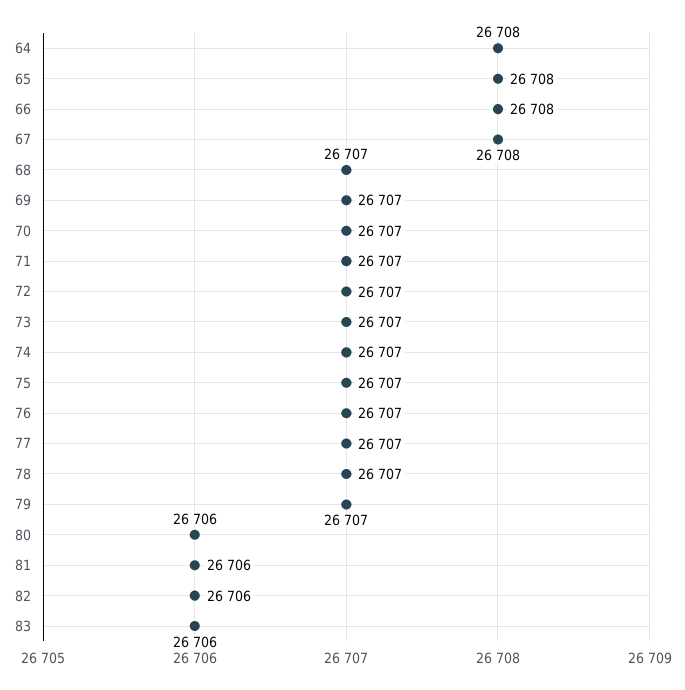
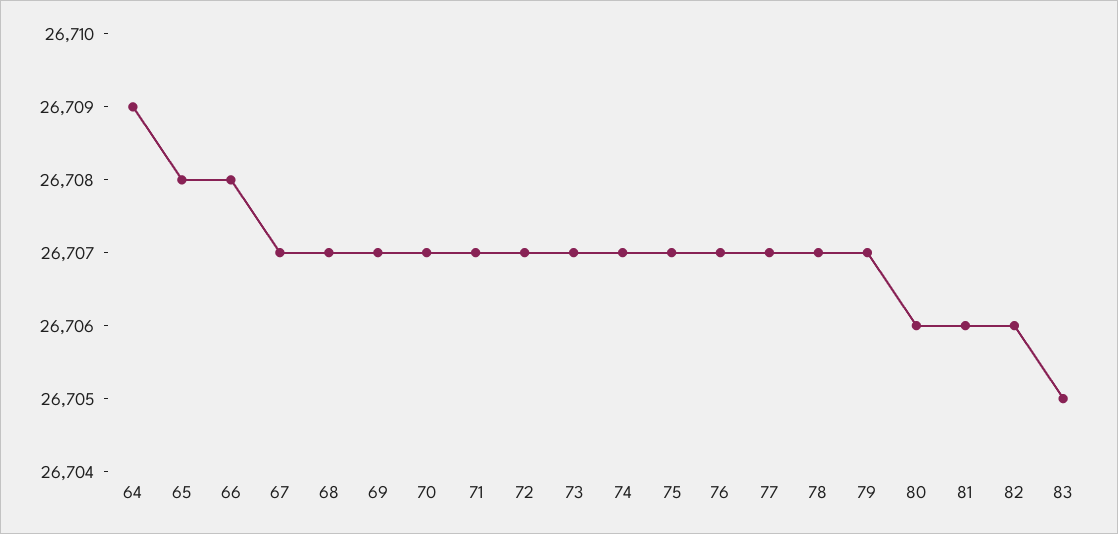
  {
-   "64": 26708,
+   "64": 26709,
    "65": 26708,
    "66": 26708,
-   "67": 26708,
+   "67": 26707,
    "68": 26707,
    "69": 26707,
    "70": 26707,
    "71": 26707,
    "72": 26707,
    "73": 26707,
    "74": 26707,
    "75": 26707,
    "76": 26707,
    "77": 26707,
    "78": 26707,
    "79": 26707,
    "80": 26706,
    "81": 26706,
    "82": 26706,
-   "83": 26706
+   "83": 26705
  }

